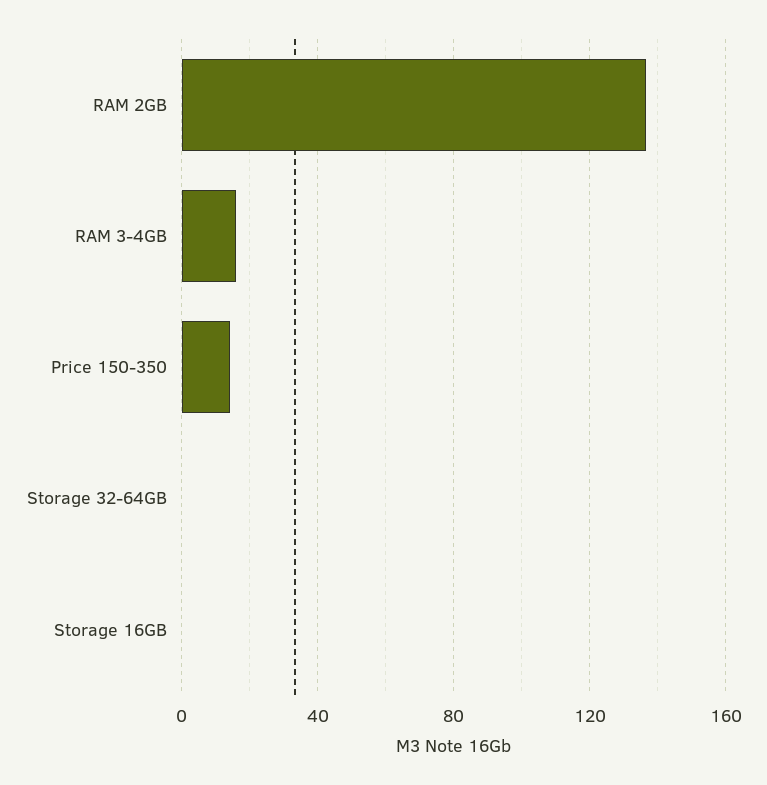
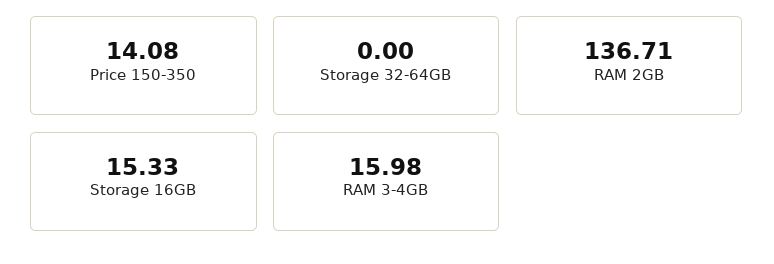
  {
    "RAM 2GB": 136.71,
    "RAM 3-4GB": 15.98,
    "Price 150-350": 14.08,
    "Storage 32-64GB": 0,
-   "Storage 16GB": 0
+   "Storage 16GB": 15.33
  }

